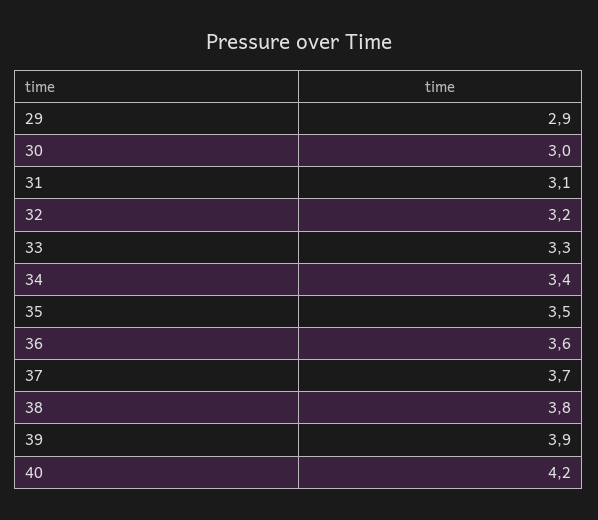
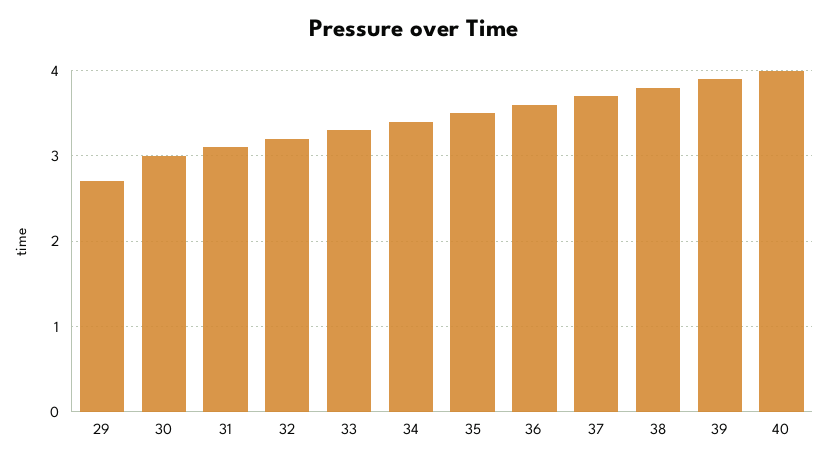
  {
-   "29": 2.9,
+   "29": 2.7,
    "30": 3,
    "31": 3.1,
    "32": 3.2,
    "33": 3.3,
    "34": 3.4,
    "35": 3.5,
    "36": 3.6,
    "37": 3.7,
    "38": 3.8,
    "39": 3.9,
-   "40": 4.2
+   "40": 4
  }

